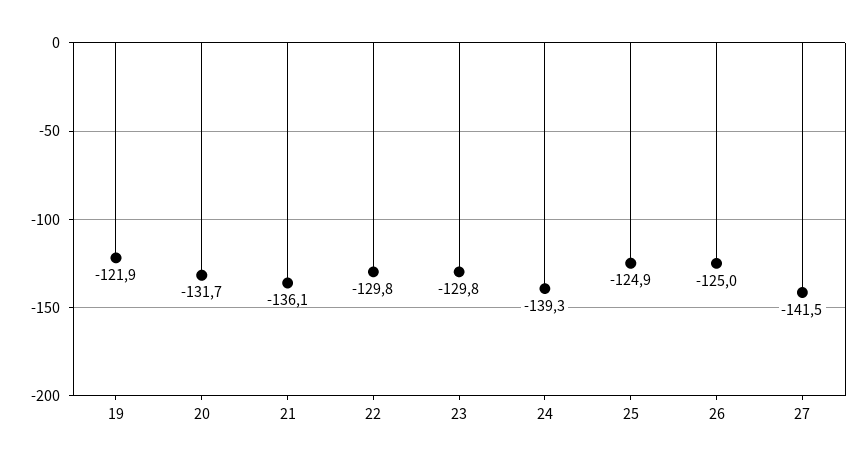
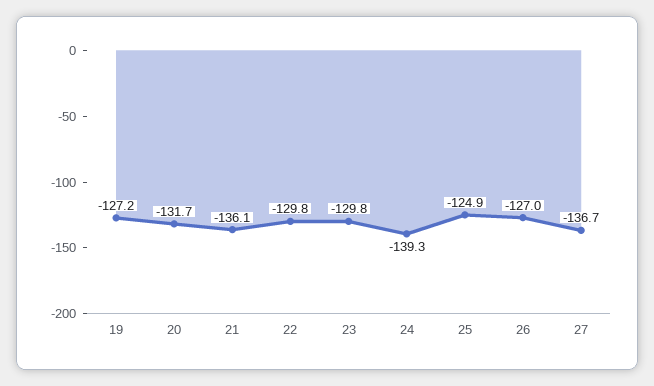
  {
-   "19": -121.9,
+   "19": -127.2,
    "20": -131.7,
    "21": -136.1,
    "22": -129.8,
    "23": -129.8,
    "24": -139.3,
    "25": -124.9,
-   "26": -125,
+   "26": -127,
-   "27": -141.5
+   "27": -136.7
  }

